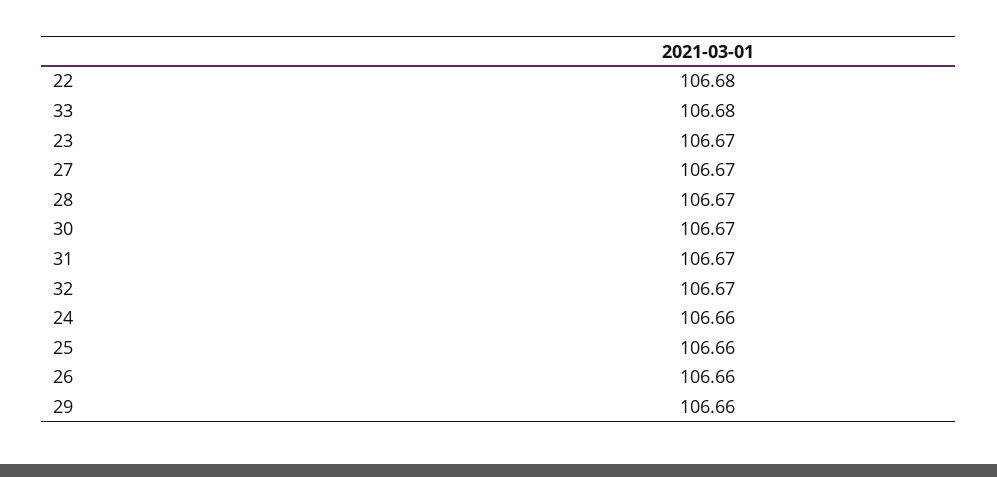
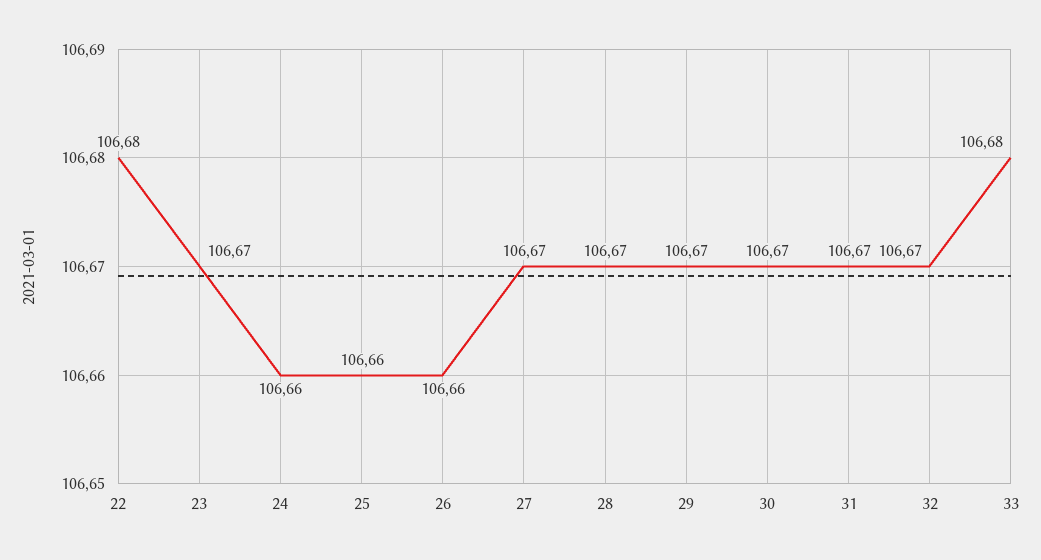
  {
    "22": 106.68,
    "33": 106.68,
    "23": 106.67,
    "27": 106.67,
    "28": 106.67,
    "30": 106.67,
    "31": 106.67,
    "32": 106.67,
    "24": 106.66,
    "25": 106.66,
    "26": 106.66,
-   "29": 106.66
+   "29": 106.67
  }

